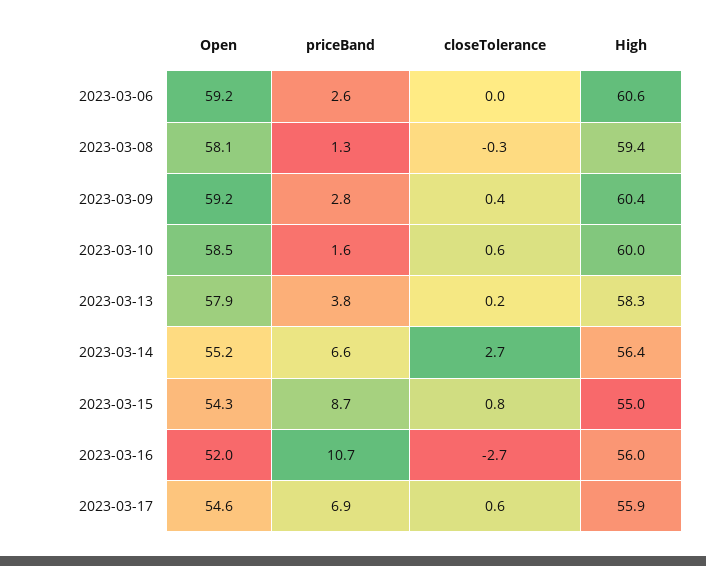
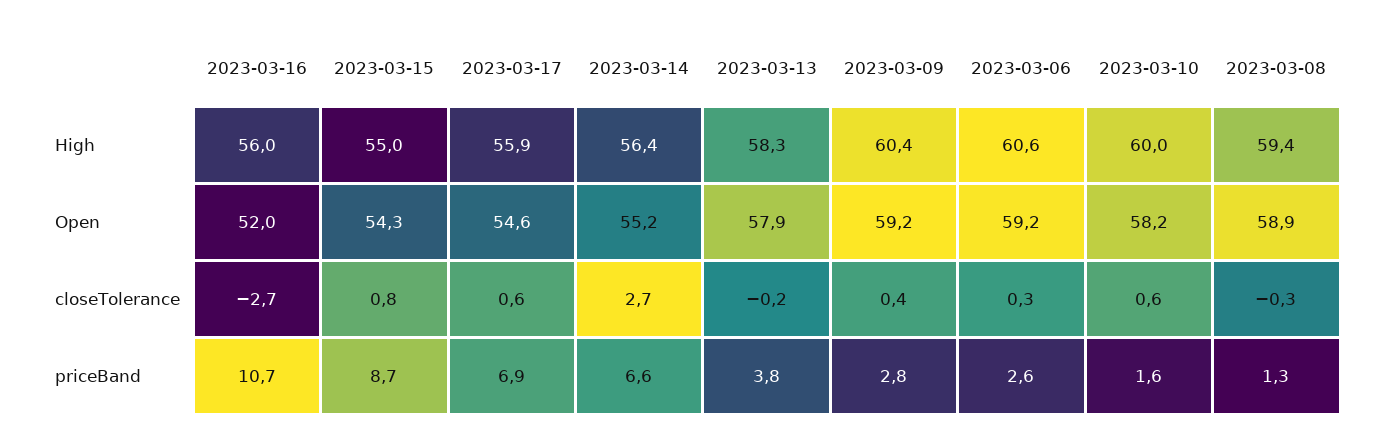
  {
    "Open": {
      "2023-03-06": 59.2,
-     "2023-03-08": 58.1,
+     "2023-03-08": 58.9,
      "2023-03-09": 59.2,
-     "2023-03-10": 58.5,
+     "2023-03-10": 58.2,
      "2023-03-13": 57.9,
      "2023-03-14": 55.2,
      "2023-03-15": 54.3,
      "2023-03-16": 52,
      "2023-03-17": 54.6
    },
    "priceBand": {
      "2023-03-06": 2.6,
      "2023-03-08": 1.3,
      "2023-03-09": 2.8,
      "2023-03-10": 1.6,
      "2023-03-13": 3.8,
      "2023-03-14": 6.6,
      "2023-03-15": 8.7,
      "2023-03-16": 10.7,
      "2023-03-17": 6.9
    },
    "closeTolerance": {
-     "2023-03-06": 0,
+     "2023-03-06": 0.3,
      "2023-03-08": -0.3,
      "2023-03-09": 0.4,
      "2023-03-10": 0.6,
-     "2023-03-13": 0.2,
+     "2023-03-13": -0.2,
      "2023-03-14": 2.7,
      "2023-03-15": 0.8,
      "2023-03-16": -2.7,
      "2023-03-17": 0.6
    },
    "High": {
      "2023-03-06": 60.6,
      "2023-03-08": 59.4,
      "2023-03-09": 60.4,
      "2023-03-10": 60,
      "2023-03-13": 58.3,
      "2023-03-14": 56.4,
      "2023-03-15": 55,
      "2023-03-16": 56,
      "2023-03-17": 55.9
    }
  }

